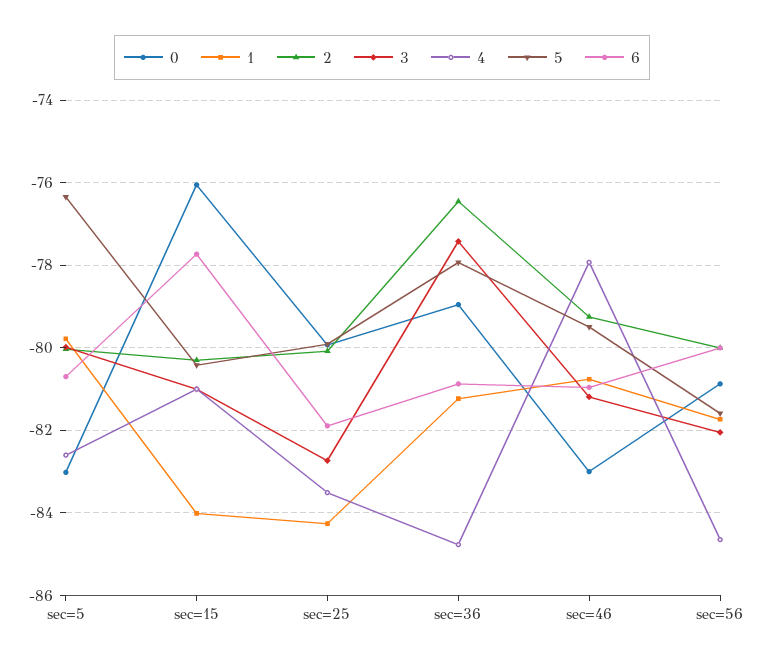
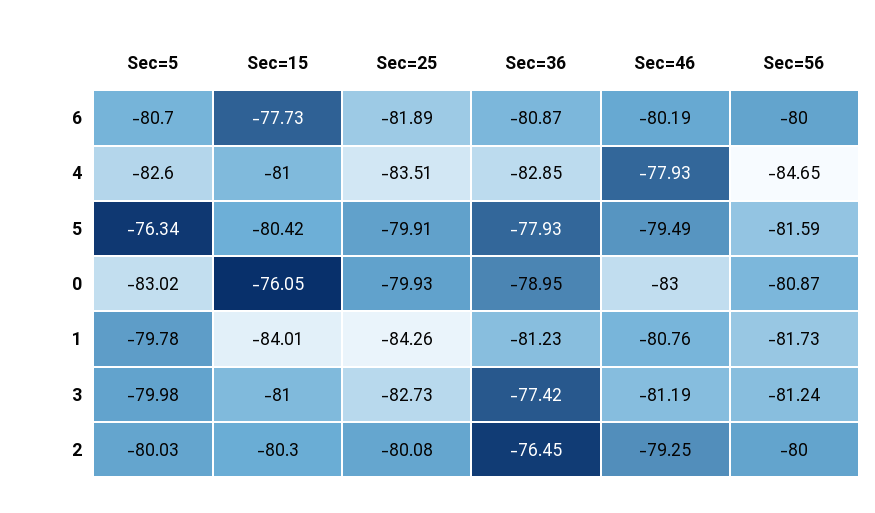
  {
    "0": {
      "sec=5": -83.02,
      "sec=15": -76.05,
      "sec=25": -79.93,
      "sec=36": -78.95,
      "sec=46": -83,
      "sec=56": -80.87
    },
    "1": {
      "sec=5": -79.78,
      "sec=15": -84.01,
      "sec=25": -84.26,
      "sec=36": -81.23,
      "sec=46": -80.76,
      "sec=56": -81.73
    },
    "2": {
      "sec=5": -80.03,
      "sec=15": -80.3,
      "sec=25": -80.08,
      "sec=36": -76.45,
      "sec=46": -79.25,
      "sec=56": -80
    },
    "3": {
      "sec=5": -79.98,
      "sec=15": -81,
      "sec=25": -82.73,
      "sec=36": -77.42,
      "sec=46": -81.19,
-     "sec=56": -82
+     "sec=56": -81.24
    },
    "4": {
      "sec=5": -82.6,
      "sec=15": -81,
      "sec=25": -83.51,
-     "sec=36": -84.8,
+     "sec=36": -82.85,
      "sec=46": -77.93,
      "sec=56": -84.65
    },
    "5": {
      "sec=5": -76.34,
      "sec=15": -80.42,
      "sec=25": -79.91,
      "sec=36": -77.93,
      "sec=46": -79.49,
      "sec=56": -81.59
    },
    "6": {
      "sec=5": -80.7,
      "sec=15": -77.73,
      "sec=25": -81.89,
      "sec=36": -80.87,
-     "sec=46": -81,
+     "sec=46": -80.19,
      "sec=56": -80
    }
  }

